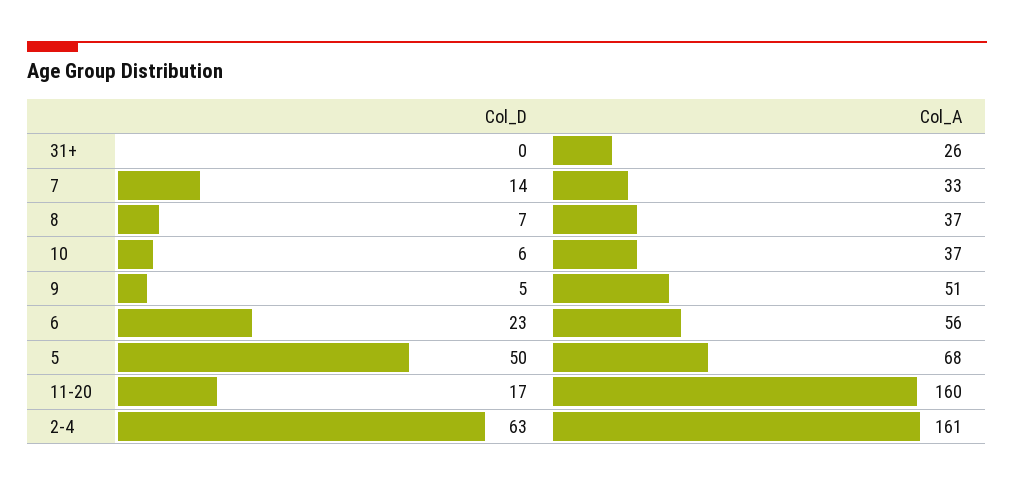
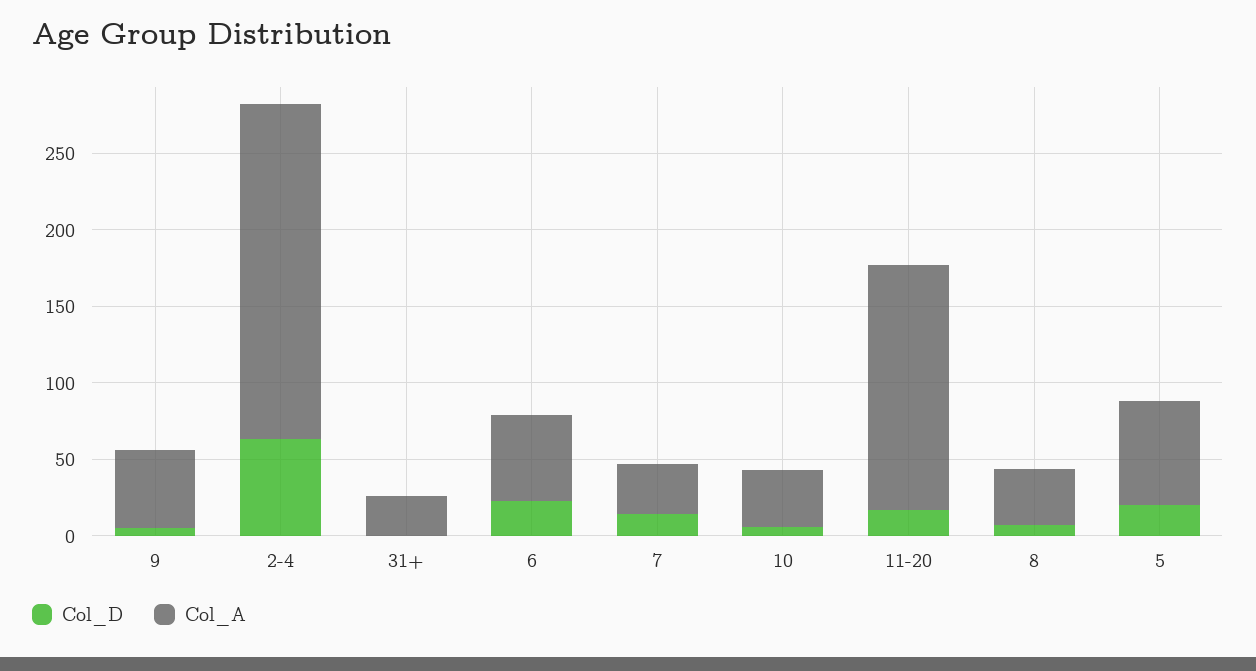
  {
    "Col_D": {
      "31+": 0,
      "7": 14,
      "8": 7,
      "10": 6,
      "9": 5,
      "6": 23,
-     "5": 50,
+     "5": 20,
      "11-20": 17,
      "2-4": 63
    },
    "Col_A": {
      "31+": 26,
      "7": 33,
      "8": 37,
      "10": 37,
      "9": 51,
      "6": 56,
      "5": 68,
      "11-20": 160,
-     "2-4": 161
+     "2-4": 220
    }
  }

